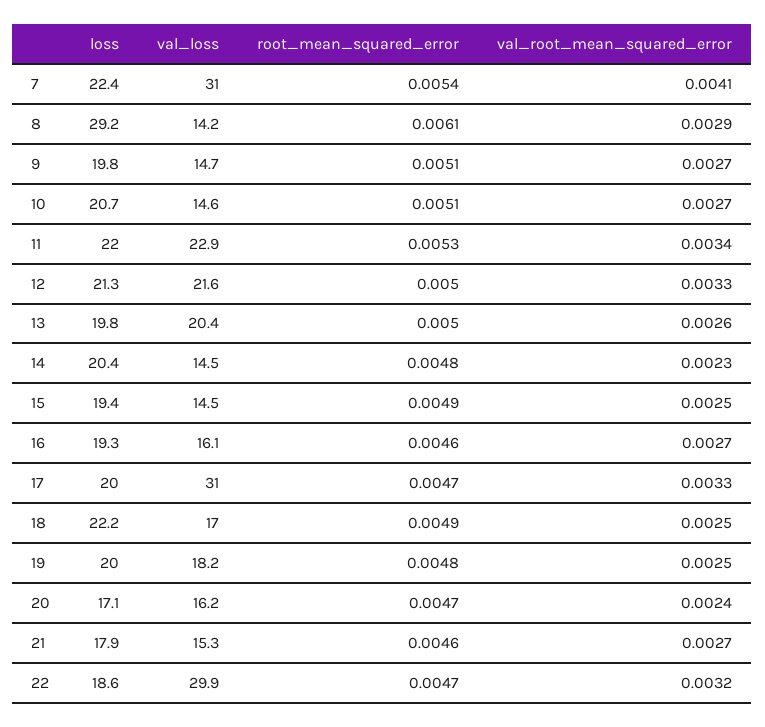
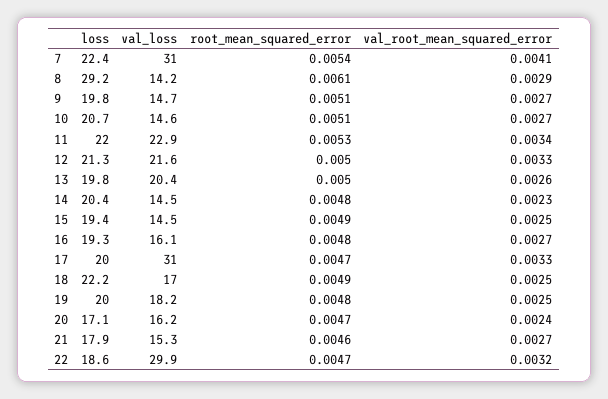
  {
    "loss": {
      "7": 22.4,
      "8": 29.2,
      "9": 19.8,
      "10": 20.7,
      "11": 22,
      "12": 21.3,
      "13": 19.8,
      "14": 20.4,
      "15": 19.4,
      "16": 19.3,
      "17": 20,
      "18": 22.2,
      "19": 20,
      "20": 17.1,
      "21": 17.9,
      "22": 18.6
    },
    "val_loss": {
      "7": 31,
      "8": 14.2,
      "9": 14.7,
      "10": 14.6,
      "11": 22.9,
      "12": 21.6,
      "13": 20.4,
      "14": 14.5,
      "15": 14.5,
      "16": 16.1,
      "17": 31,
      "18": 17,
      "19": 18.2,
      "20": 16.2,
      "21": 15.3,
      "22": 29.9
    },
    "root_mean_squared_error": {
      "7": 0.0054,
      "8": 0.0061,
      "9": 0.0051,
      "10": 0.0051,
      "11": 0.0053,
      "12": 0.005,
      "13": 0.005,
      "14": 0.0048,
      "15": 0.0049,
-     "16": 0.0046,
+     "16": 0.0048,
      "17": 0.0047,
      "18": 0.0049,
      "19": 0.0048,
      "20": 0.0047,
      "21": 0.0046,
      "22": 0.0047
    },
    "val_root_mean_squared_error": {
      "7": 0.0041,
      "8": 0.0029,
      "9": 0.0027,
      "10": 0.0027,
      "11": 0.0034,
      "12": 0.0033,
      "13": 0.0026,
      "14": 0.0023,
      "15": 0.0025,
      "16": 0.0027,
      "17": 0.0033,
      "18": 0.0025,
      "19": 0.0025,
      "20": 0.0024,
      "21": 0.0027,
      "22": 0.0032
    }
  }

